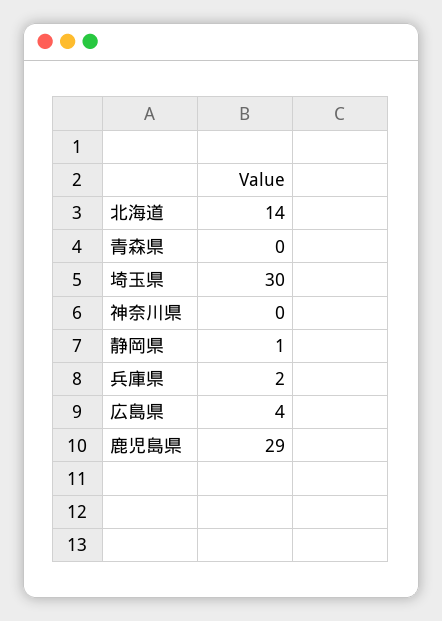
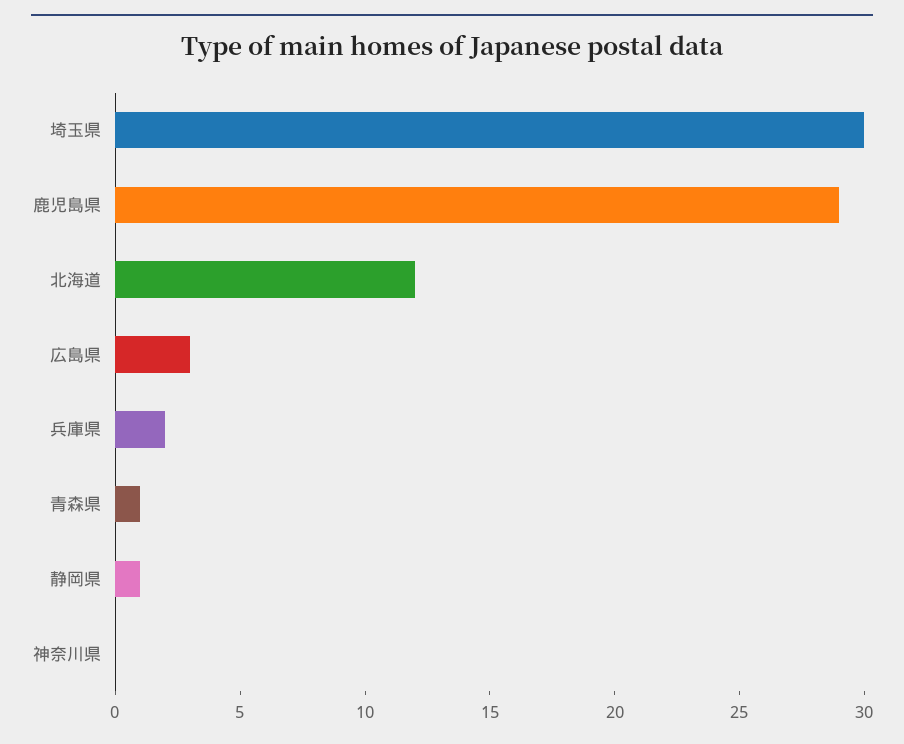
  {
-   "北海道": 14,
+   "北海道": 12,
-   "青森県": 0,
+   "青森県": 1,
    "埼玉県": 30,
    "神奈川県": 0,
    "静岡県": 1,
    "兵庫県": 2,
-   "広島県": 4,
+   "広島県": 3,
    "鹿児島県": 29
  }

